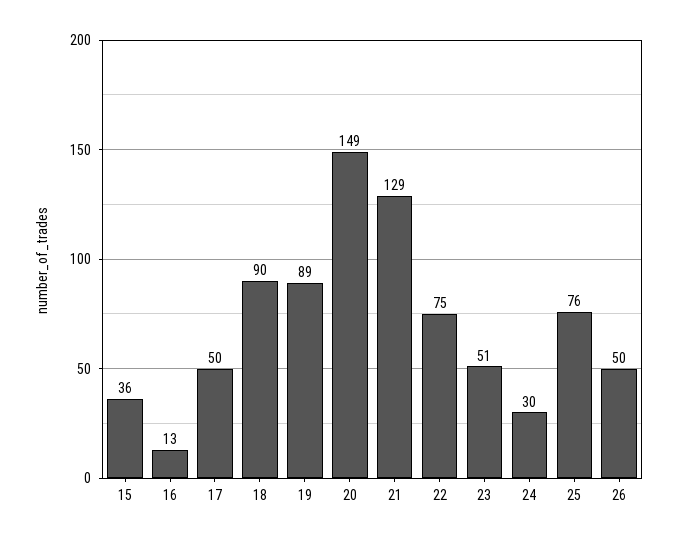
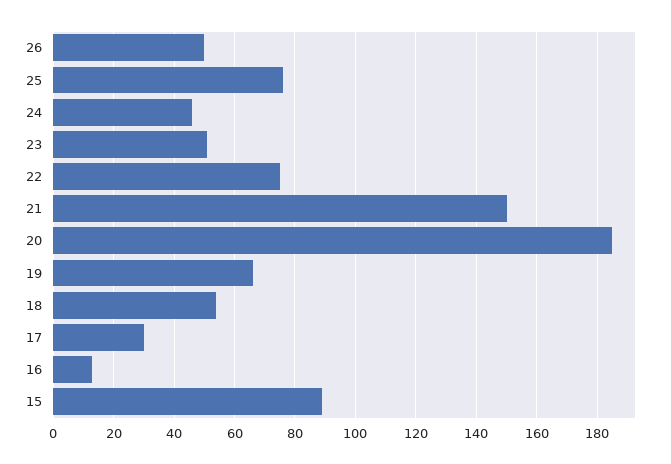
  {
-   "15": 36,
+   "15": 90,
    "16": 13,
-   "17": 50,
+   "17": 30,
-   "18": 90,
+   "18": 55,
-   "19": 89,
+   "19": 65,
-   "20": 149,
+   "20": 185,
-   "21": 129,
+   "21": 150,
    "22": 75,
    "23": 51,
-   "24": 30,
+   "24": 45,
    "25": 76,
    "26": 50
  }

